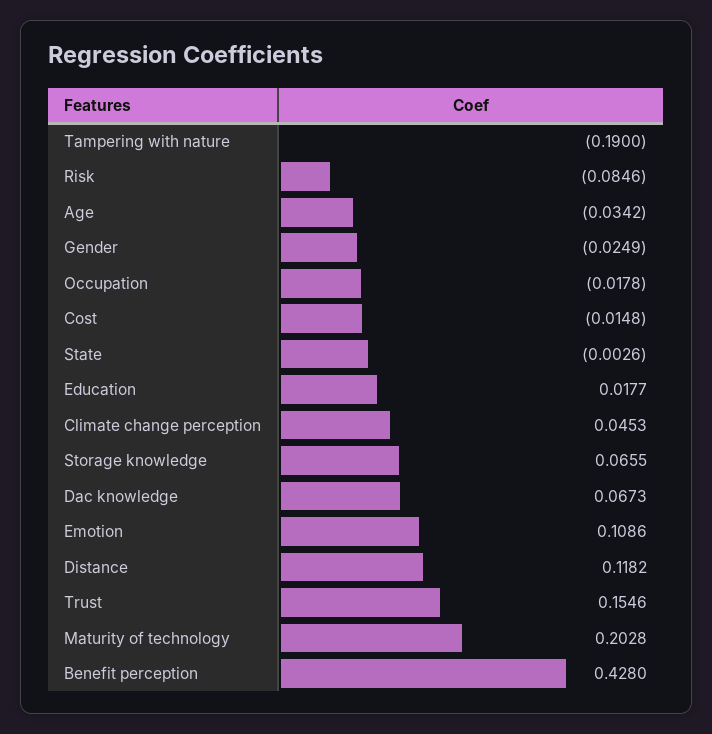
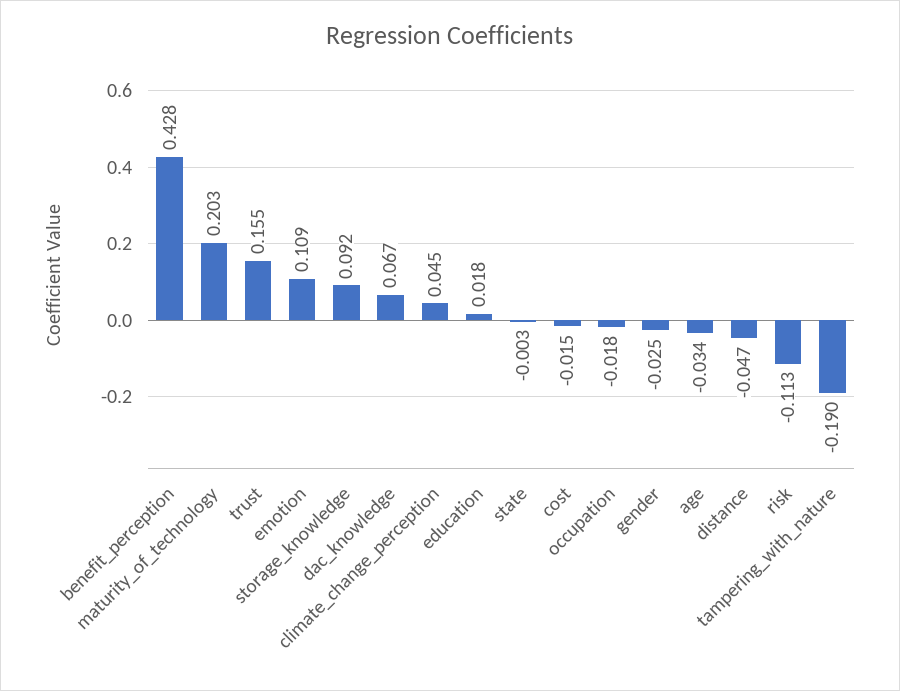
  {
    "Tampering with nature": -0.19,
-   "Risk": -0.0846,
+   "Risk": -0.113,
    "Age": -0.0342,
    "Gender": -0.0249,
    "Occupation": -0.0178,
    "Cost": -0.0148,
    "State": -0.0026,
    "Education": 0.0177,
    "Climate change perception": 0.0453,
-   "Storage knowledge": 0.0655,
+   "Storage knowledge": 0.092,
    "Dac knowledge": 0.0673,
    "Emotion": 0.1086,
-   "Distance": 0.1182,
+   "Distance": -0.047,
    "Trust": 0.1546,
    "Maturity of technology": 0.2028,
    "Benefit perception": 0.428
  }

